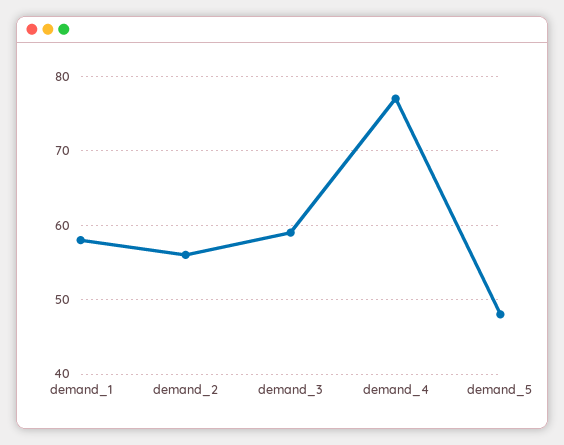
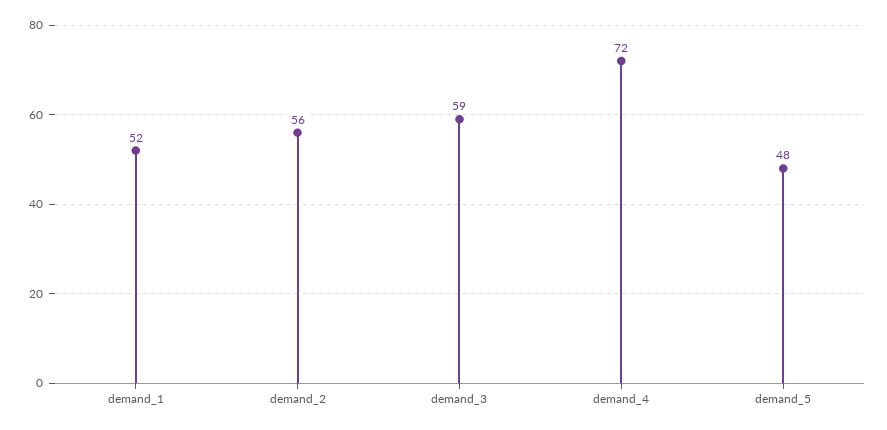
  {
-   "demand_1": 58,
+   "demand_1": 52,
    "demand_2": 56,
    "demand_3": 59,
-   "demand_4": 77,
+   "demand_4": 72,
    "demand_5": 48
  }

